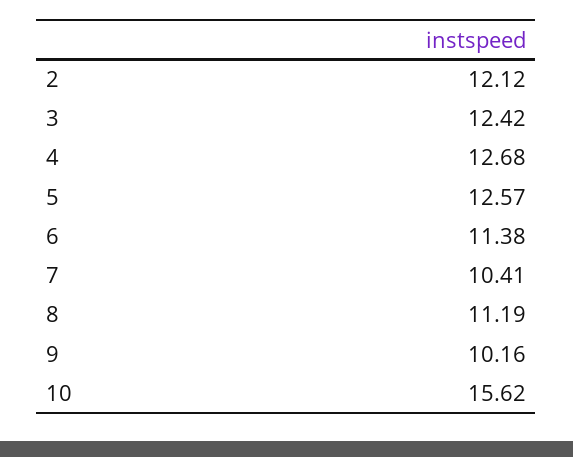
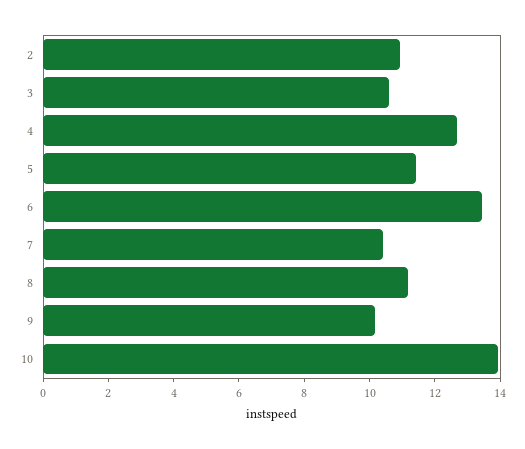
  {
-   "2": 12.12,
+   "2": 11,
-   "3": 12.42,
+   "3": 10.5,
    "4": 12.68,
-   "5": 12.57,
+   "5": 11.5,
-   "6": 11.38,
+   "6": 13.5,
    "7": 10.41,
    "8": 11.19,
    "9": 10.16,
-   "10": 15.62
+   "10": 14
  }

